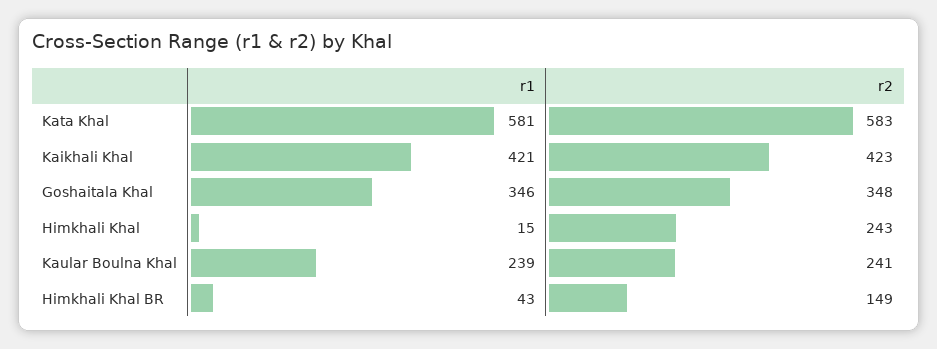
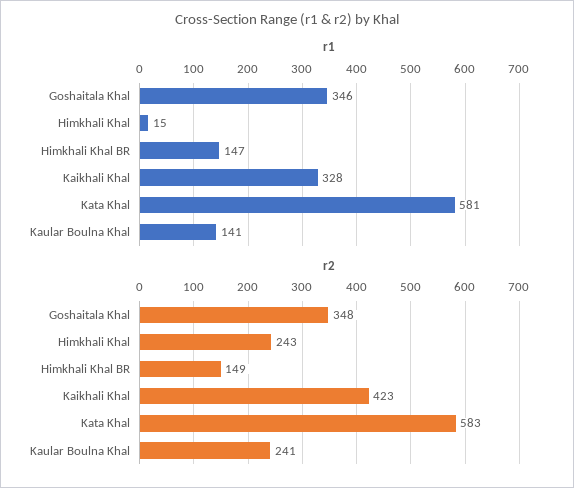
  {
    "r1": {
      "Kata Khal": 581,
-     "Kaikhali Khal": 421,
+     "Kaikhali Khal": 328,
      "Goshaitala Khal": 346,
      "Himkhali Khal": 15,
-     "Kaular Boulna Khal": 239,
+     "Kaular Boulna Khal": 141,
-     "Himkhali Khal BR": 43
+     "Himkhali Khal BR": 147
    },
    "r2": {
      "Kata Khal": 583,
      "Kaikhali Khal": 423,
      "Goshaitala Khal": 348,
      "Himkhali Khal": 243,
      "Kaular Boulna Khal": 241,
      "Himkhali Khal BR": 149
    }
  }

